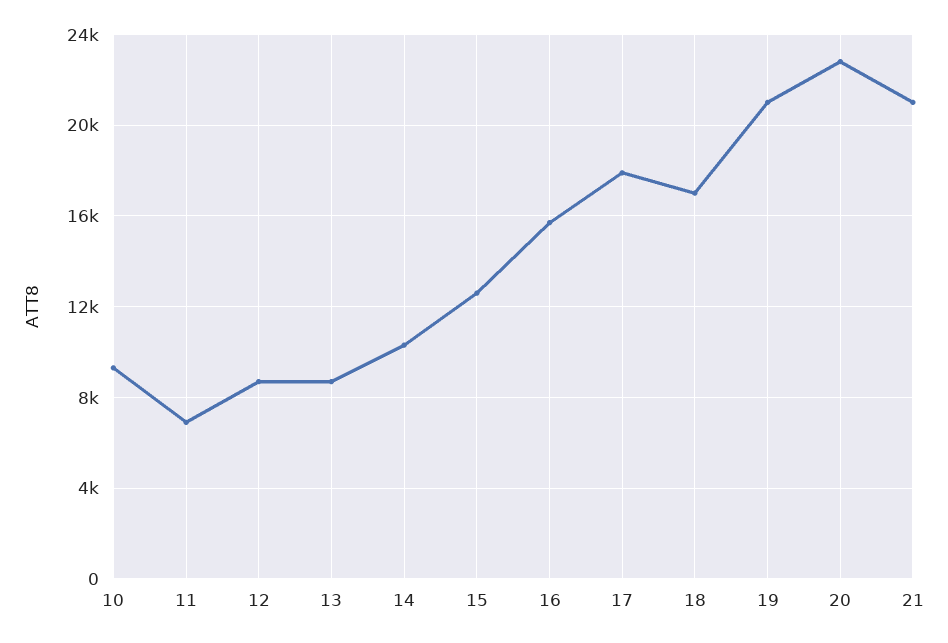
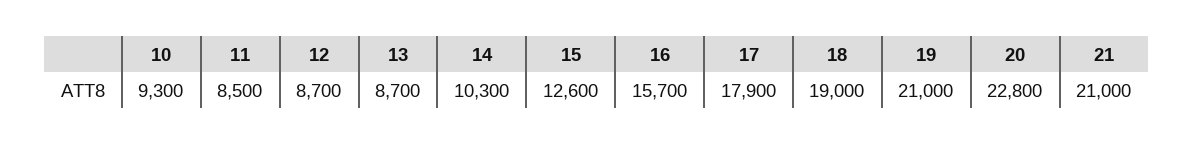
  {
    "10": 9300,
-   "11": 7000,
+   "11": 8500,
    "12": 8700,
    "13": 8700,
    "14": 10300,
    "15": 12600,
    "16": 15700,
    "17": 17900,
-   "18": 17000,
+   "18": 19000,
    "19": 21000,
    "20": 22800,
    "21": 21000
  }

